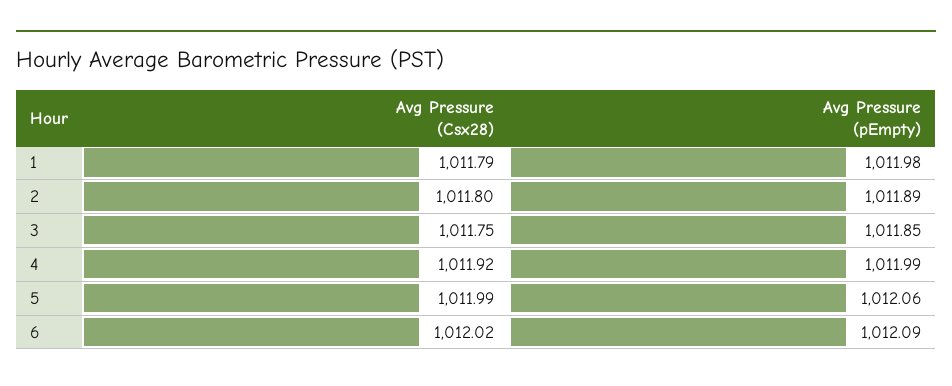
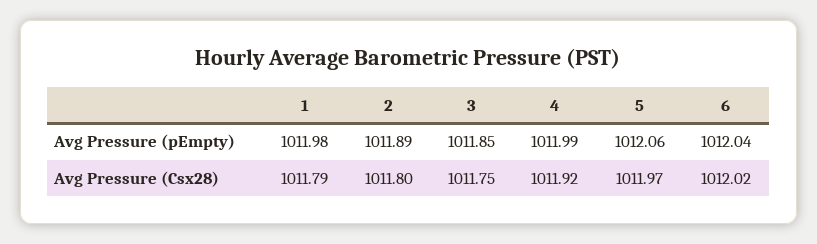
  {
    "Avg Pressure (Csx28)": {
      "1": 1011.79,
      "2": 1011.8,
      "3": 1011.75,
      "4": 1011.92,
-     "5": 1011.99,
+     "5": 1011.97,
      "6": 1012.02
    },
    "Avg Pressure (pEmpty)": {
      "1": 1011.98,
      "2": 1011.89,
      "3": 1011.85,
      "4": 1011.99,
      "5": 1012.06,
-     "6": 1012.09
+     "6": 1012.04
    }
  }

